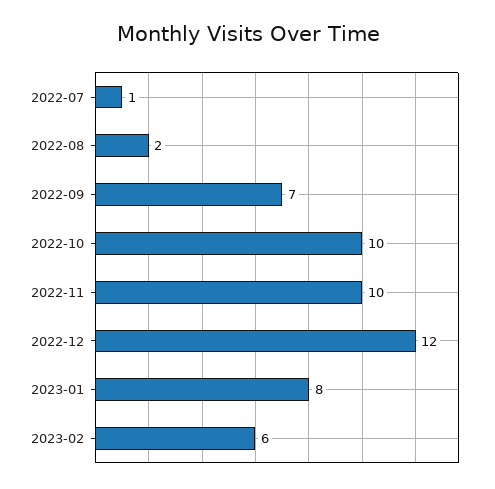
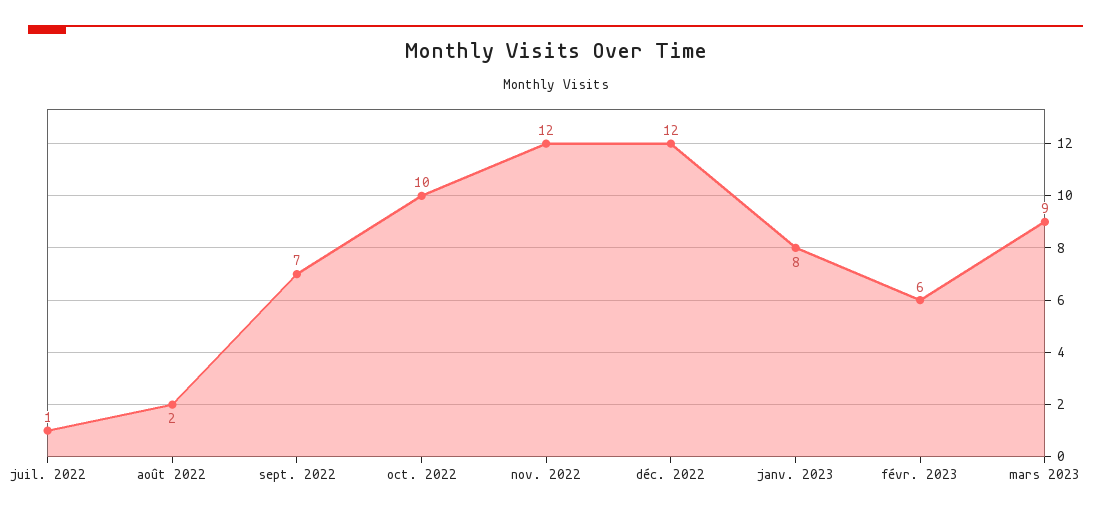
  {
    "2022-07": 1,
    "2022-08": 2,
    "2022-09": 7,
    "2022-10": 10,
-   "2022-11": 10,
+   "2022-11": 12,
    "2022-12": 12,
    "2023-01": 8,
-   "2023-02": 6
+   "2023-02": 6,
+   "mars 2023": 9
  }

